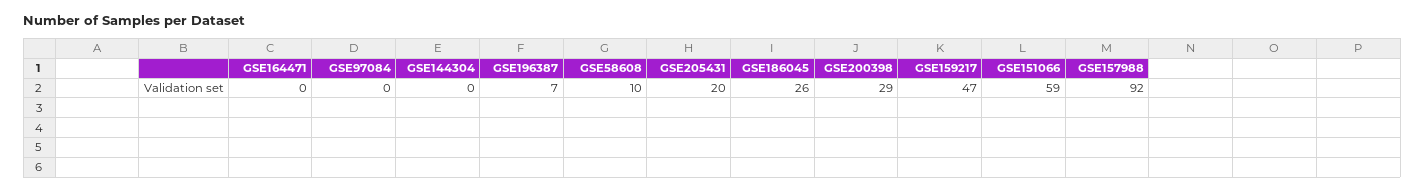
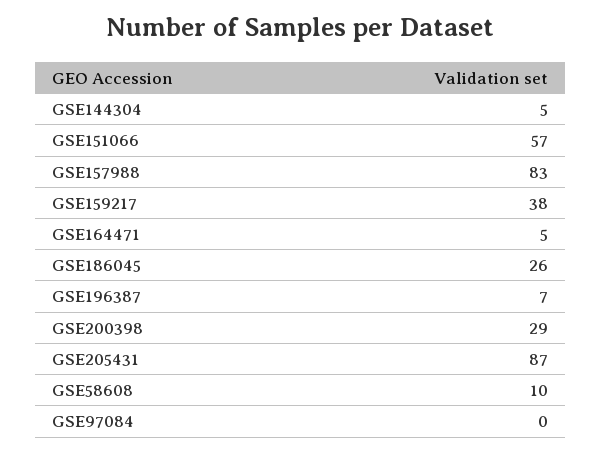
  {
-   "GSE164471": 0,
+   "GSE164471": 5,
    "GSE97084": 0,
-   "GSE144304": 0,
+   "GSE144304": 5,
    "GSE196387": 7,
    "GSE58608": 10,
-   "GSE205431": 20,
+   "GSE205431": 87,
    "GSE186045": 26,
    "GSE200398": 29,
-   "GSE159217": 47,
+   "GSE159217": 38,
-   "GSE151066": 59,
+   "GSE151066": 57,
-   "GSE157988": 92
+   "GSE157988": 83
  }

